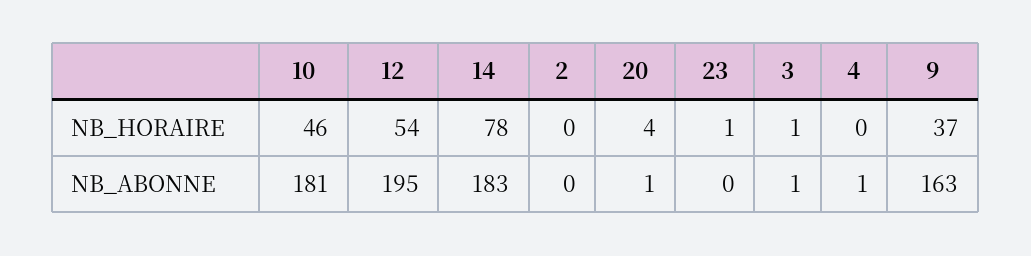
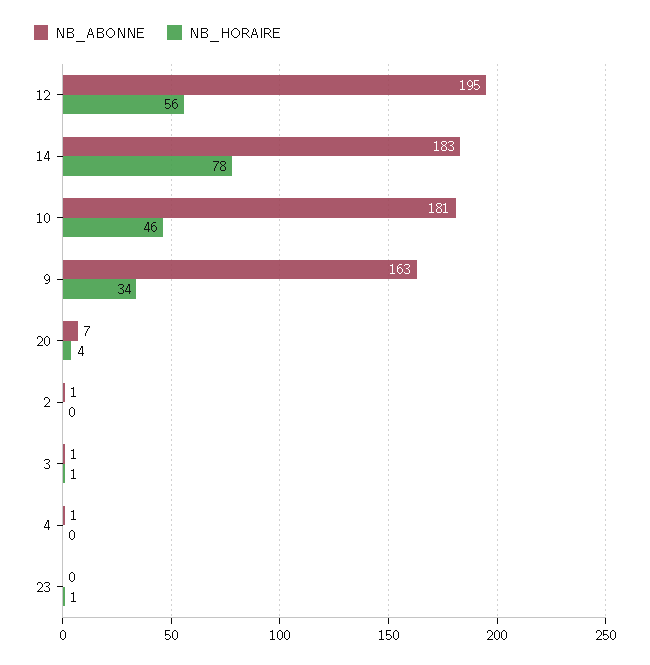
  {
    "NB_HORAIRE": {
      "10": 46,
-     "12": 54,
+     "12": 56,
      "14": 78,
      "2": 0,
      "20": 4,
      "23": 1,
      "3": 1,
      "4": 0,
-     "9": 37
+     "9": 34
    },
    "NB_ABONNE": {
      "10": 181,
      "12": 195,
      "14": 183,
-     "2": 0,
+     "2": 1,
-     "20": 1,
+     "20": 7,
      "23": 0,
      "3": 1,
      "4": 1,
      "9": 163
    }
  }

